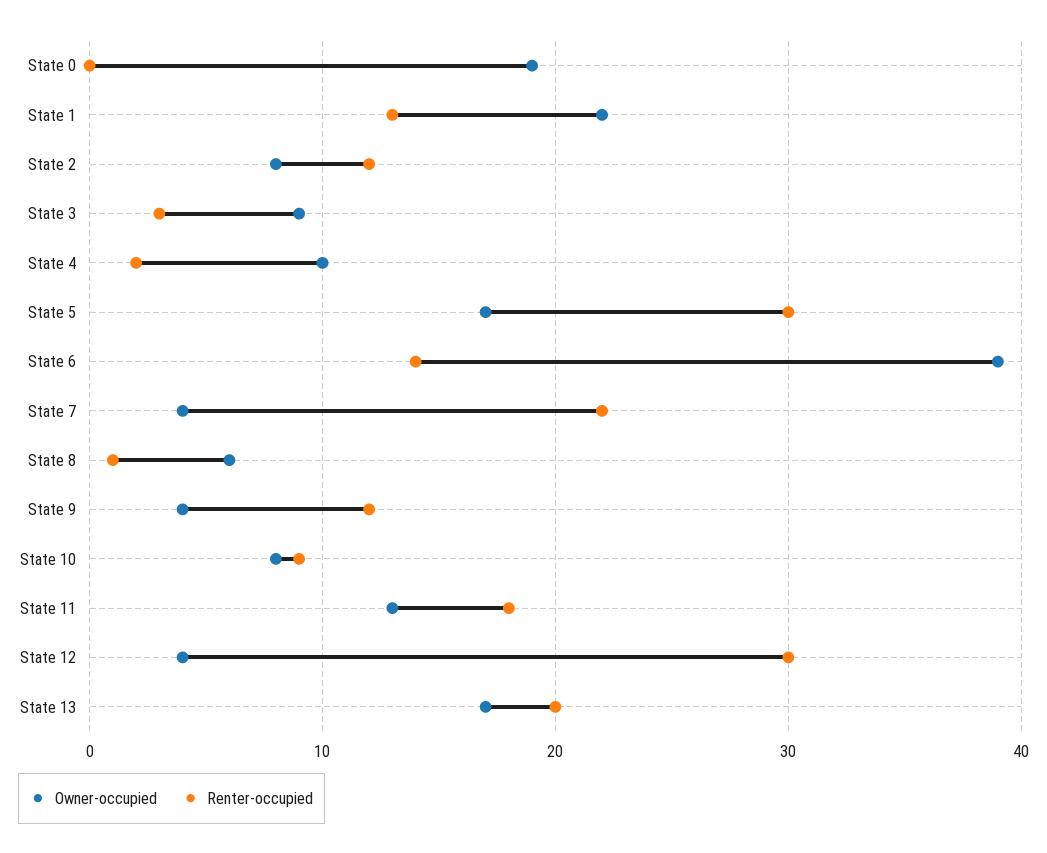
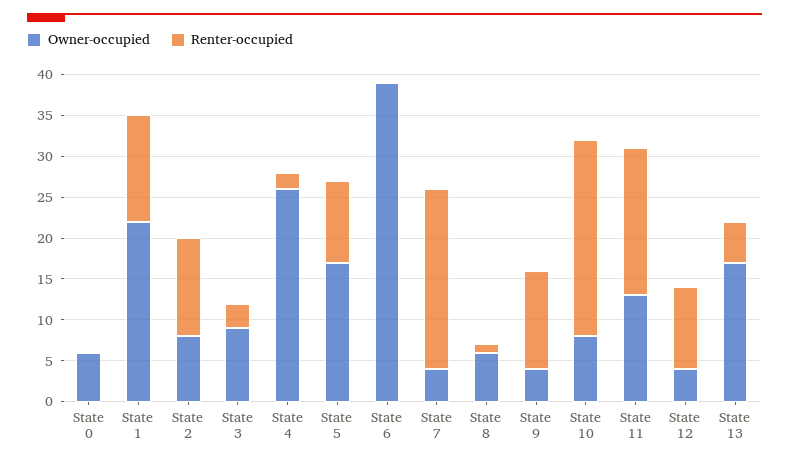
  {
    "Owner-occupied": {
-     "State 0": 19,
+     "State 0": 6,
      "State 1": 22,
      "State 2": 8,
      "State 3": 9,
-     "State 4": 10,
+     "State 4": 26,
      "State 5": 17,
      "State 6": 39,
      "State 7": 4,
      "State 8": 6,
      "State 9": 4,
      "State 10": 8,
      "State 11": 13,
      "State 12": 4,
      "State 13": 17
    },
    "Renter-occupied": {
      "State 0": 0,
      "State 1": 13,
      "State 2": 12,
      "State 3": 3,
      "State 4": 2,
-     "State 5": 30,
+     "State 5": 10,
-     "State 6": 14,
+     "State 6": 0,
      "State 7": 22,
      "State 8": 1,
      "State 9": 12,
-     "State 10": 9,
+     "State 10": 24,
      "State 11": 18,
-     "State 12": 30,
+     "State 12": 10,
-     "State 13": 20
+     "State 13": 5
    }
  }

